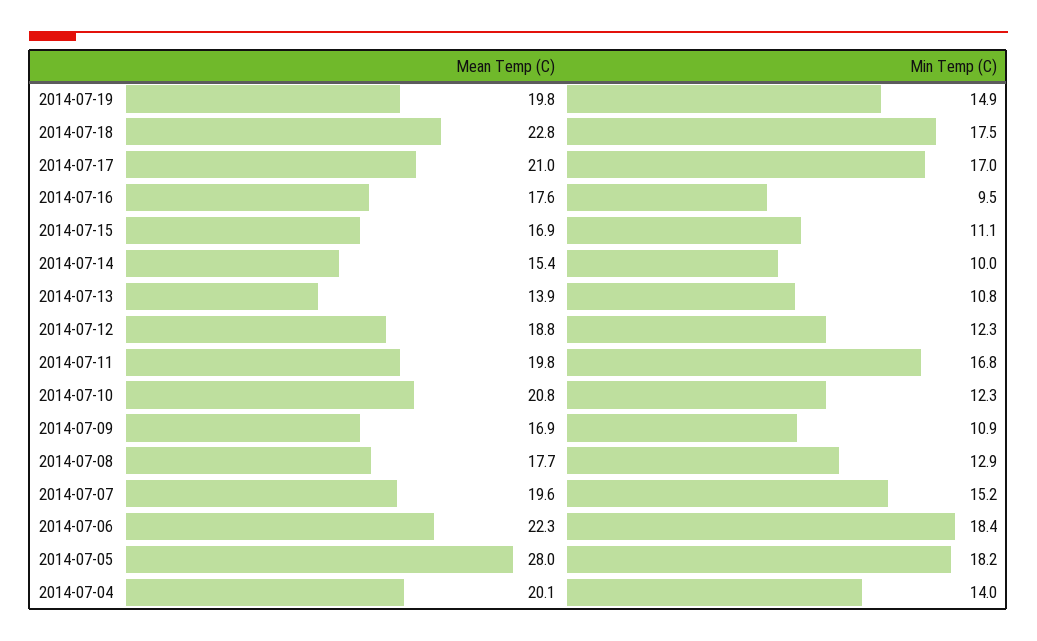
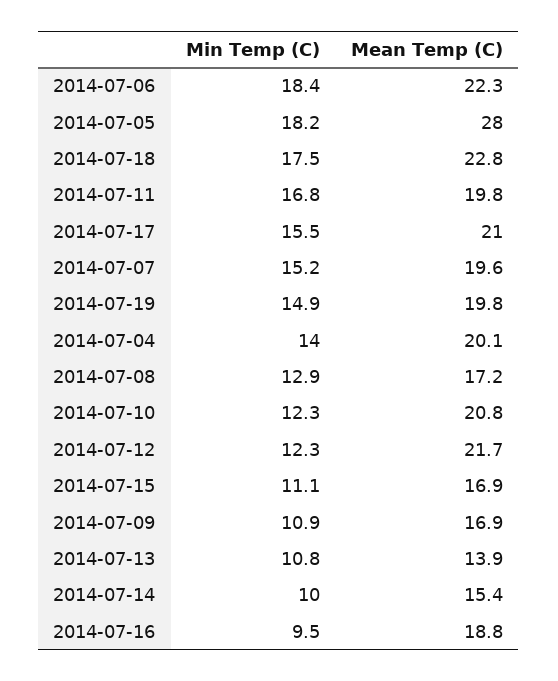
  {
    "Mean Temp (C)": {
      "2014-07-19": 19.8,
      "2014-07-18": 22.8,
      "2014-07-17": 21,
-     "2014-07-16": 17.6,
+     "2014-07-16": 18.8,
      "2014-07-15": 16.9,
      "2014-07-14": 15.4,
      "2014-07-13": 13.9,
-     "2014-07-12": 18.8,
+     "2014-07-12": 21.7,
      "2014-07-11": 19.8,
      "2014-07-10": 20.8,
      "2014-07-09": 16.9,
-     "2014-07-08": 17.7,
+     "2014-07-08": 17.2,
      "2014-07-07": 19.6,
      "2014-07-06": 22.3,
      "2014-07-05": 28,
      "2014-07-04": 20.1
    },
    "Min Temp (C)": {
      "2014-07-19": 14.9,
      "2014-07-18": 17.5,
-     "2014-07-17": 17,
+     "2014-07-17": 15.5,
      "2014-07-16": 9.5,
      "2014-07-15": 11.1,
      "2014-07-14": 10,
      "2014-07-13": 10.8,
      "2014-07-12": 12.3,
      "2014-07-11": 16.8,
      "2014-07-10": 12.3,
      "2014-07-09": 10.9,
      "2014-07-08": 12.9,
      "2014-07-07": 15.2,
      "2014-07-06": 18.4,
      "2014-07-05": 18.2,
      "2014-07-04": 14
    }
  }

